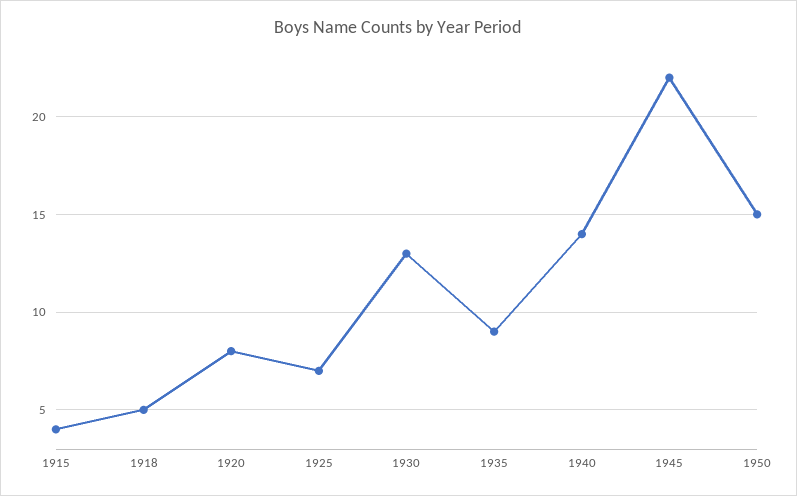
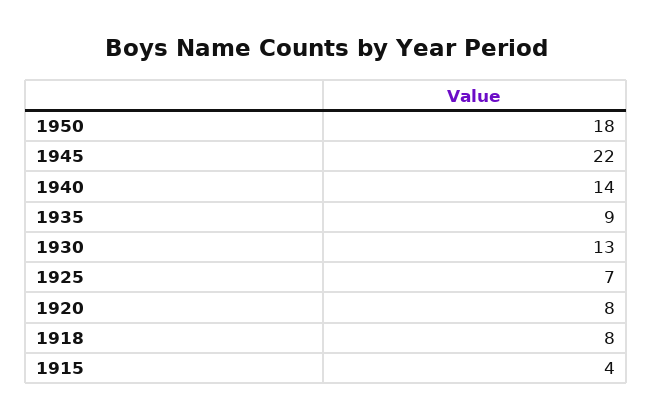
  {
    "1915": 4,
-   "1918": 5,
+   "1918": 8,
    "1920": 8,
    "1925": 7,
    "1930": 13,
    "1935": 9,
    "1940": 14,
    "1945": 22,
-   "1950": 15
+   "1950": 18
  }

